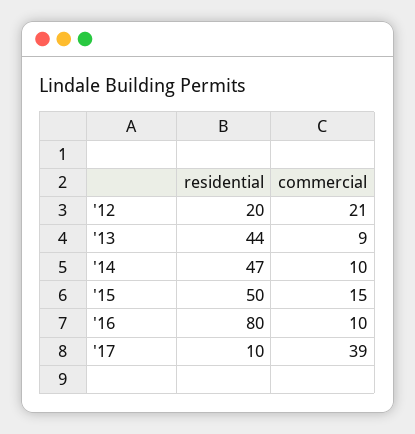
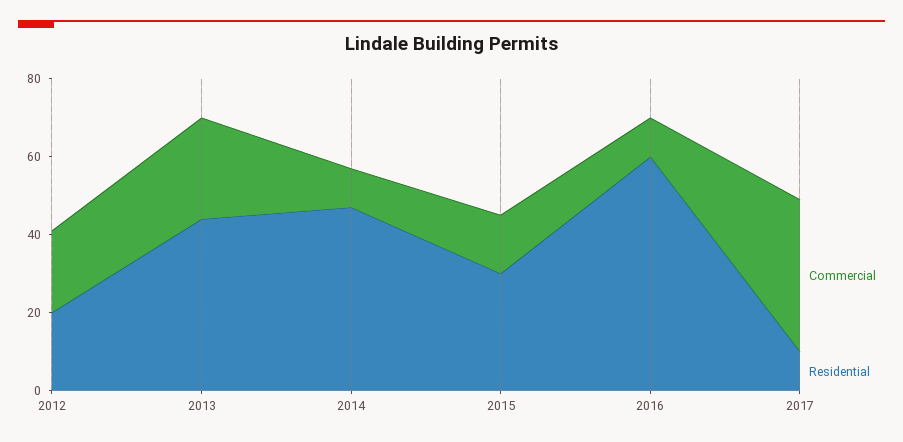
  {
    "residential": {
      "'12": 20,
      "'13": 44,
      "'14": 47,
-     "'15": 50,
+     "'15": 30,
-     "'16": 80,
+     "'16": 60,
      "'17": 10
    },
    "commercial": {
      "'12": 21,
-     "'13": 9,
+     "'13": 25,
      "'14": 10,
      "'15": 15,
      "'16": 10,
      "'17": 39
    }
  }

